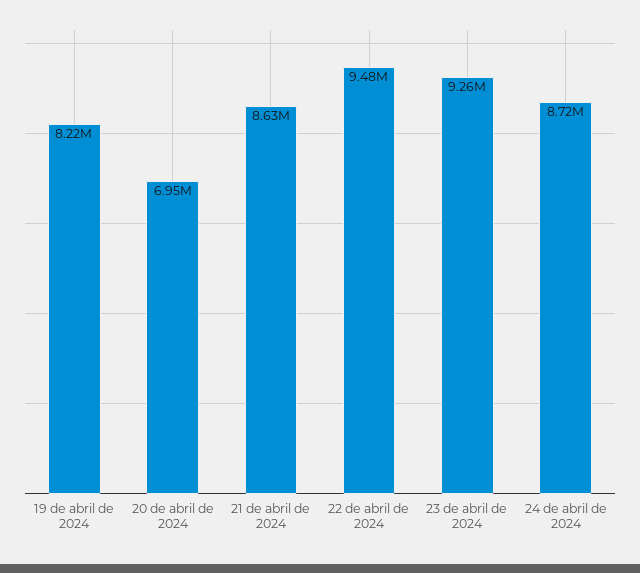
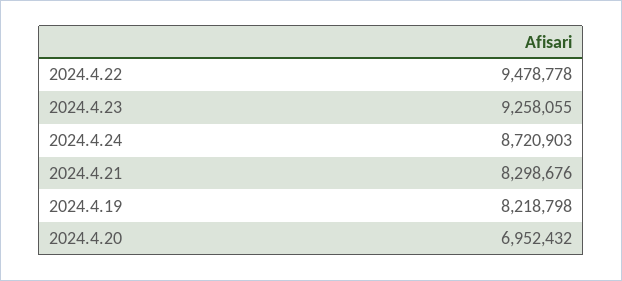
  {
    "19 de abril de 2024": 8218798,
    "20 de abril de 2024": 6952432,
-   "21 de abril de 2024": 8630000,
+   "21 de abril de 2024": 8298676,
    "22 de abril de 2024": 9478778,
    "23 de abril de 2024": 9258055,
    "24 de abril de 2024": 8720903
  }

